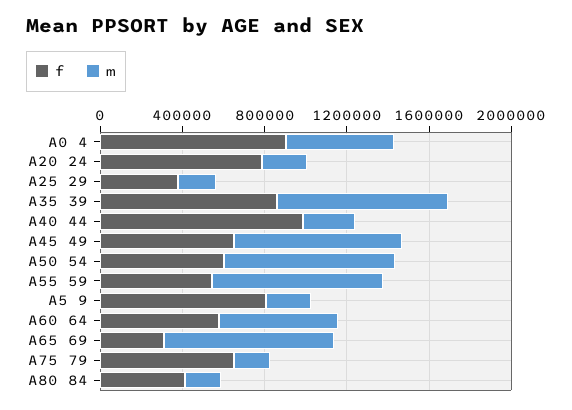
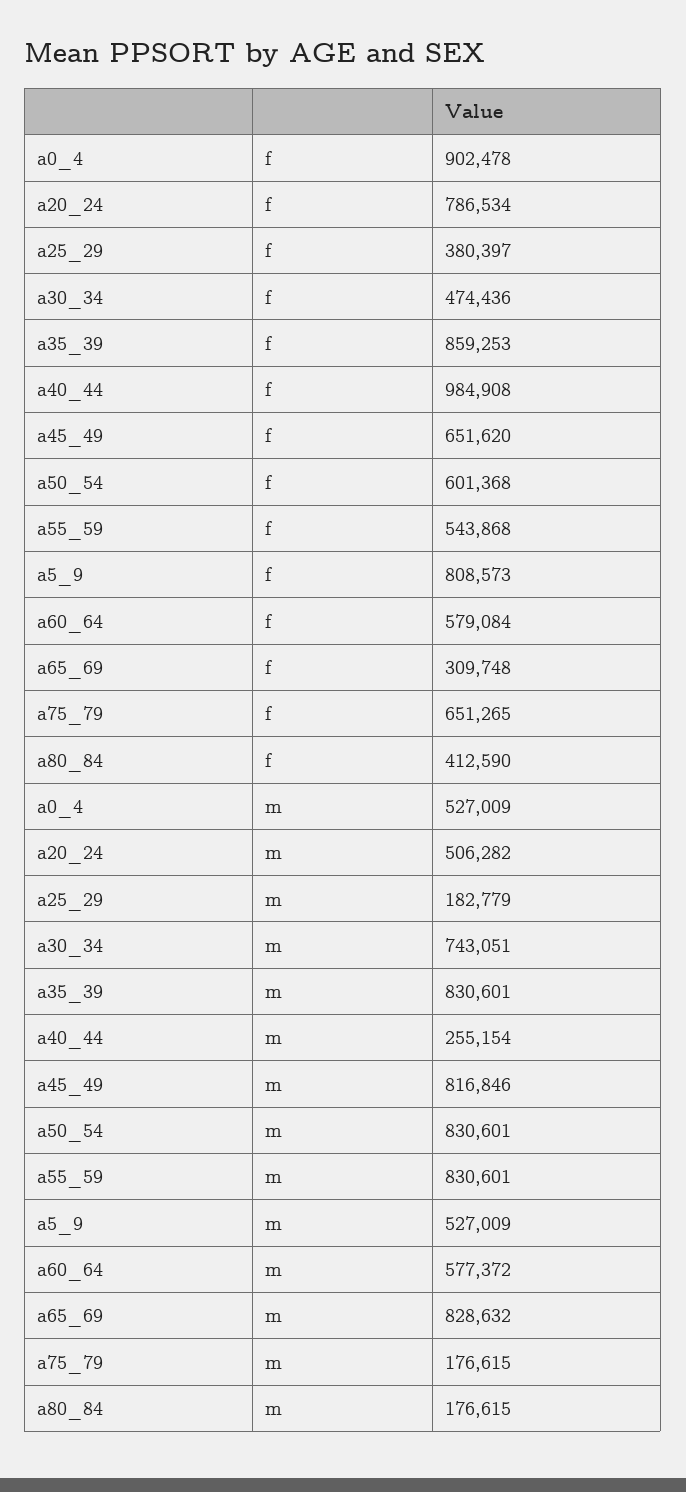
  {
    "f": {
      "A0 4": 902478,
      "A20 24": 786534,
      "A25 29": 380397,
      "A35 39": 859253,
      "A40 44": 984908,
      "A45 49": 651620,
      "A50 54": 601368,
      "A55 59": 543868,
      "A5 9": 808573,
      "A60 64": 579084,
      "A65 69": 309748,
      "A75 79": 651265,
-     "A80 84": 412590
+     "A80 84": 412590,
+     "a30_34": 474436
    },
    "m": {
      "A0 4": 527009,
-     "A20 24": 200000,
+     "A20 24": 506282,
      "A25 29": 182779,
      "A35 39": 830601,
      "A40 44": 255154,
      "A45 49": 816846,
      "A50 54": 830601,
      "A55 59": 830601,
-     "A5 9": 200000,
+     "A5 9": 527009,
      "A60 64": 577372,
      "A65 69": 828632,
      "A75 79": 176615,
-     "A80 84": 176615
+     "A80 84": 176615,
+     "a30_34": 743051
    }
  }

